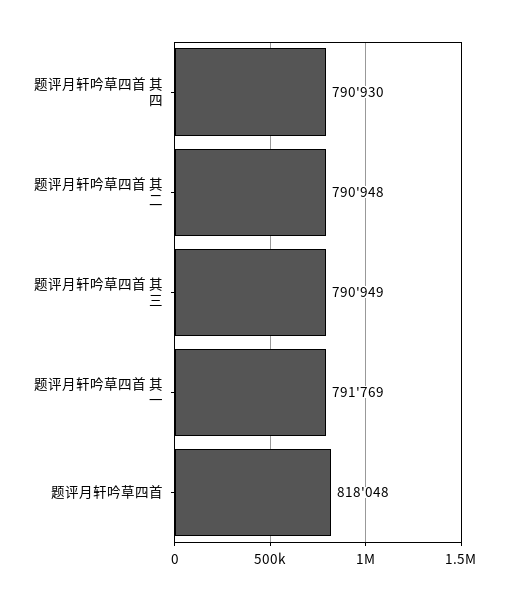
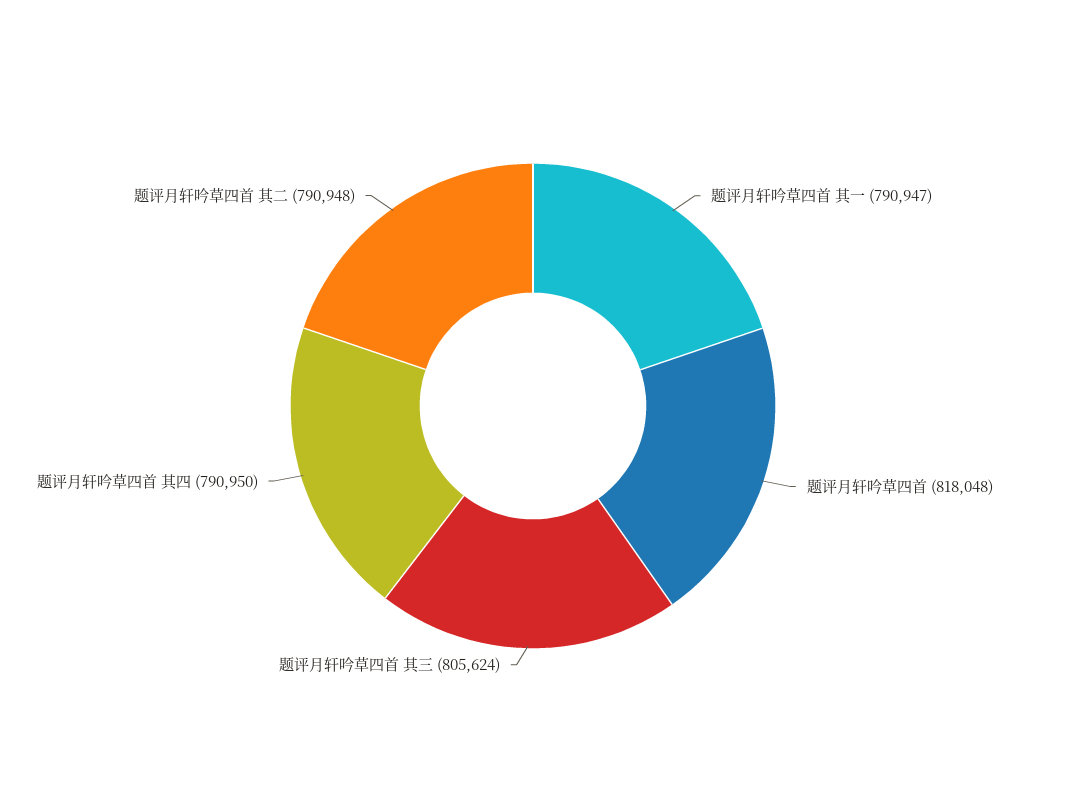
  {
-   "题评月轩吟草四首 其四": 790930,
+   "题评月轩吟草四首 其四": 790950,
    "题评月轩吟草四首 其二": 790948,
-   "题评月轩吟草四首 其三": 790949,
+   "题评月轩吟草四首 其三": 805624,
-   "题评月轩吟草四首 其一": 791769,
+   "题评月轩吟草四首 其一": 790947,
    "题评月轩吟草四首": 818048
  }

